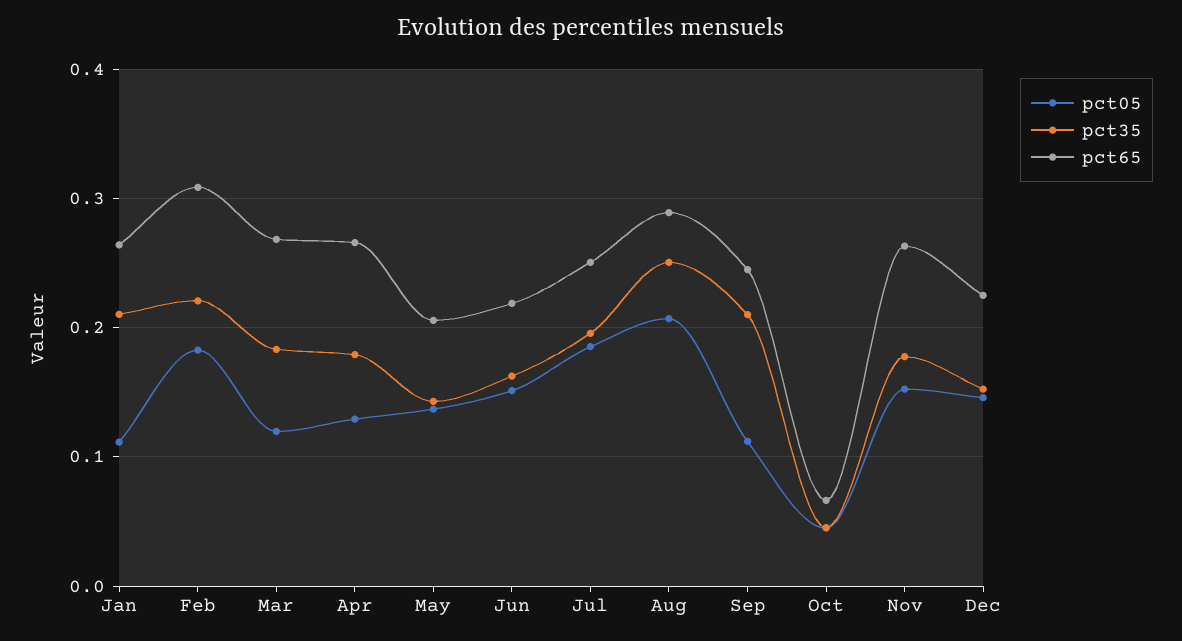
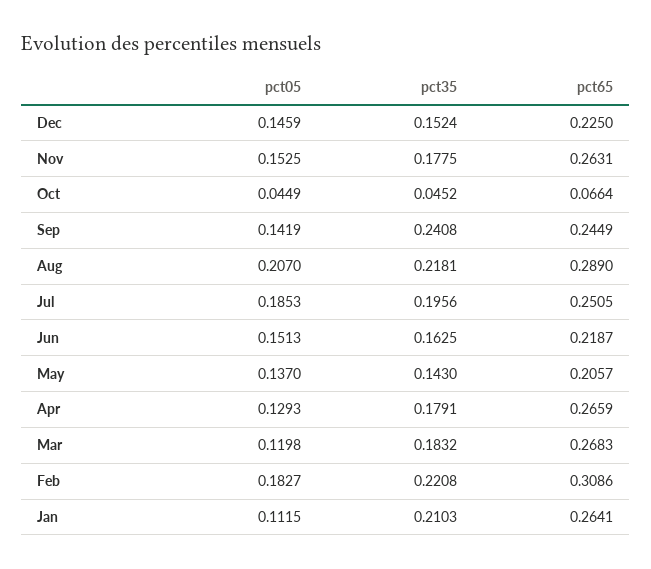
  {
    "pct05": {
      "Jan": 0.1115,
      "Feb": 0.1827,
      "Mar": 0.1198,
      "Apr": 0.1293,
      "May": 0.137,
      "Jun": 0.1513,
      "Jul": 0.1853,
      "Aug": 0.207,
-     "Sep": 0.11,
+     "Sep": 0.1419,
      "Oct": 0.0449,
      "Nov": 0.1525,
      "Dec": 0.1459
    },
    "pct35": {
      "Jan": 0.2103,
      "Feb": 0.2208,
      "Mar": 0.1832,
      "Apr": 0.1791,
      "May": 0.143,
      "Jun": 0.1625,
      "Jul": 0.1956,
-     "Aug": 0.25,
+     "Aug": 0.2181,
-     "Sep": 0.21,
+     "Sep": 0.2408,
      "Oct": 0.0452,
      "Nov": 0.1775,
      "Dec": 0.1524
    },
    "pct65": {
      "Jan": 0.2641,
      "Feb": 0.3086,
      "Mar": 0.2683,
      "Apr": 0.2659,
      "May": 0.2057,
      "Jun": 0.2187,
      "Jul": 0.2505,
      "Aug": 0.289,
      "Sep": 0.2449,
      "Oct": 0.0664,
      "Nov": 0.2631,
      "Dec": 0.225
    }
  }

